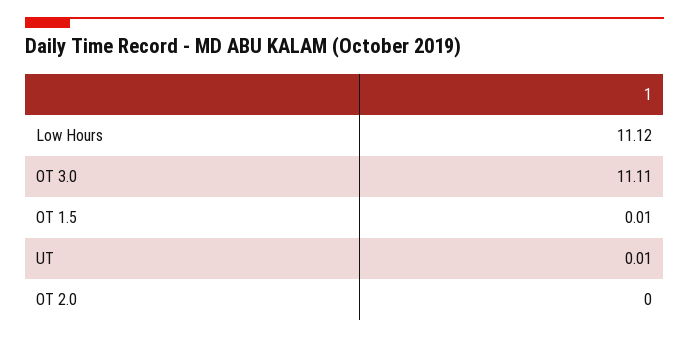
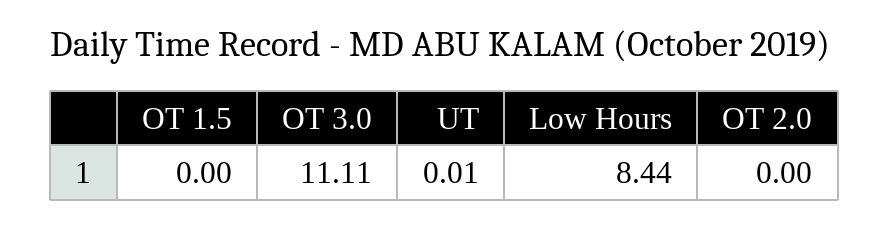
  {
-   "Low Hours": 11.12,
+   "Low Hours": 8.44,
    "OT 3.0": 11.11,
-   "OT 1.5": 0.01,
+   "OT 1.5": 0,
    "UT": 0.01,
    "OT 2.0": 0
  }

